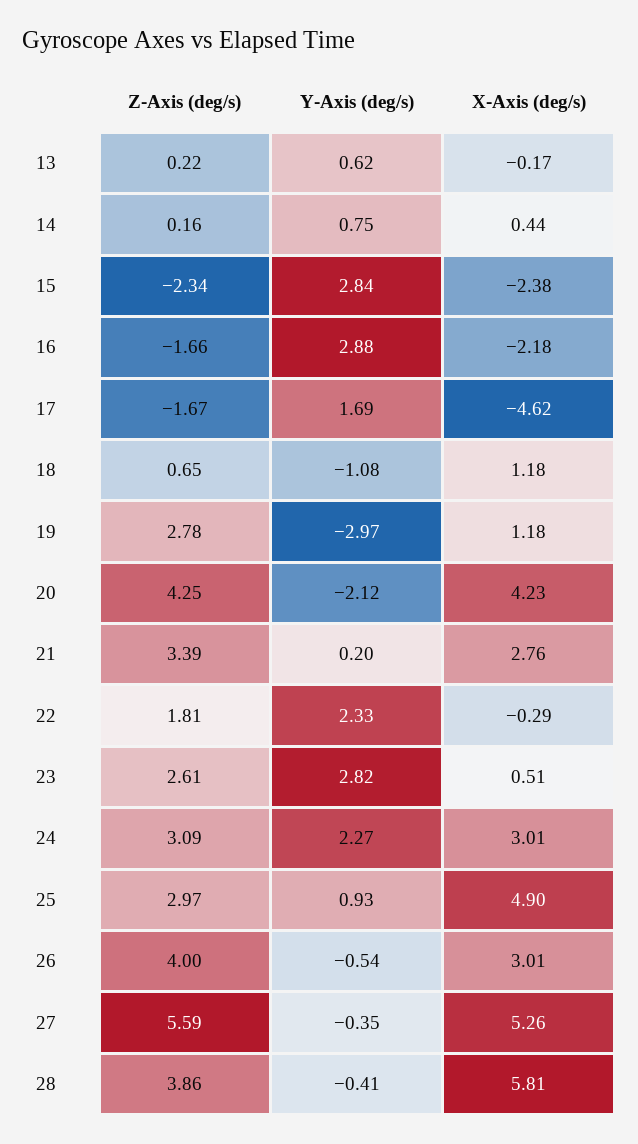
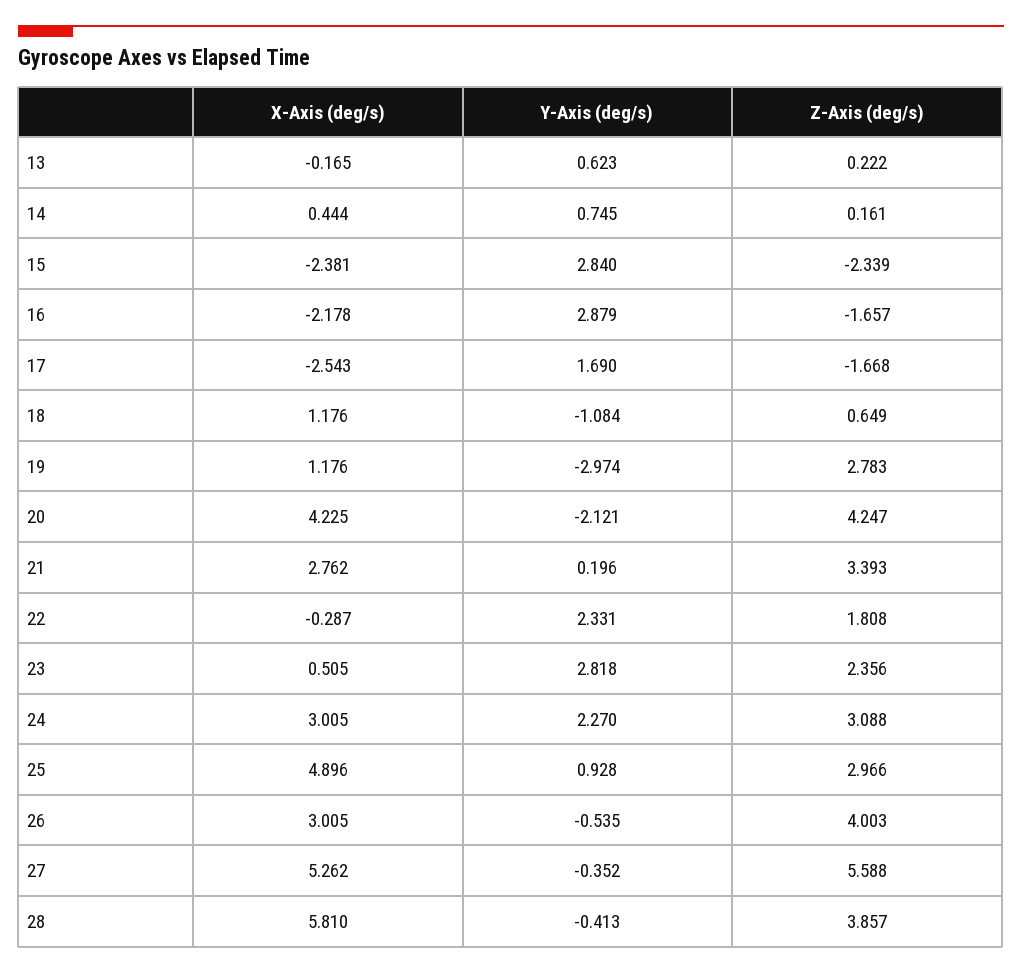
  {
    "Z-Axis (deg/s)": {
      "13": 0.222,
      "14": 0.161,
      "15": -2.339,
      "16": -1.657,
      "17": -1.668,
      "18": 0.649,
      "19": 2.783,
      "20": 4.247,
      "21": 3.393,
      "22": 1.808,
-     "23": 2.61,
+     "23": 2.356,
      "24": 3.088,
      "25": 2.966,
      "26": 4.003,
      "27": 5.588,
      "28": 3.857
    },
    "Y-Axis (deg/s)": {
      "13": 0.623,
      "14": 0.745,
      "15": 2.84,
      "16": 2.879,
      "17": 1.69,
      "18": -1.084,
      "19": -2.974,
      "20": -2.121,
      "21": 0.196,
      "22": 2.331,
      "23": 2.818,
      "24": 2.27,
      "25": 0.928,
      "26": -0.535,
      "27": -0.352,
      "28": -0.413
    },
    "X-Axis (deg/s)": {
      "13": -0.165,
      "14": 0.444,
      "15": -2.381,
      "16": -2.178,
-     "17": -4.62,
+     "17": -2.543,
      "18": 1.176,
      "19": 1.176,
      "20": 4.225,
      "21": 2.762,
      "22": -0.287,
      "23": 0.505,
      "24": 3.005,
      "25": 4.896,
      "26": 3.005,
      "27": 5.262,
      "28": 5.81
    }
  }

